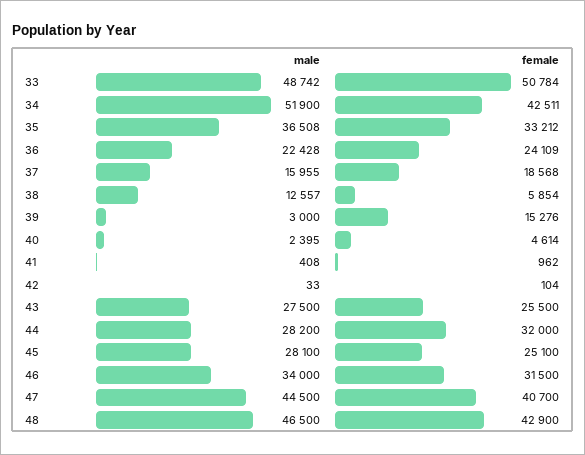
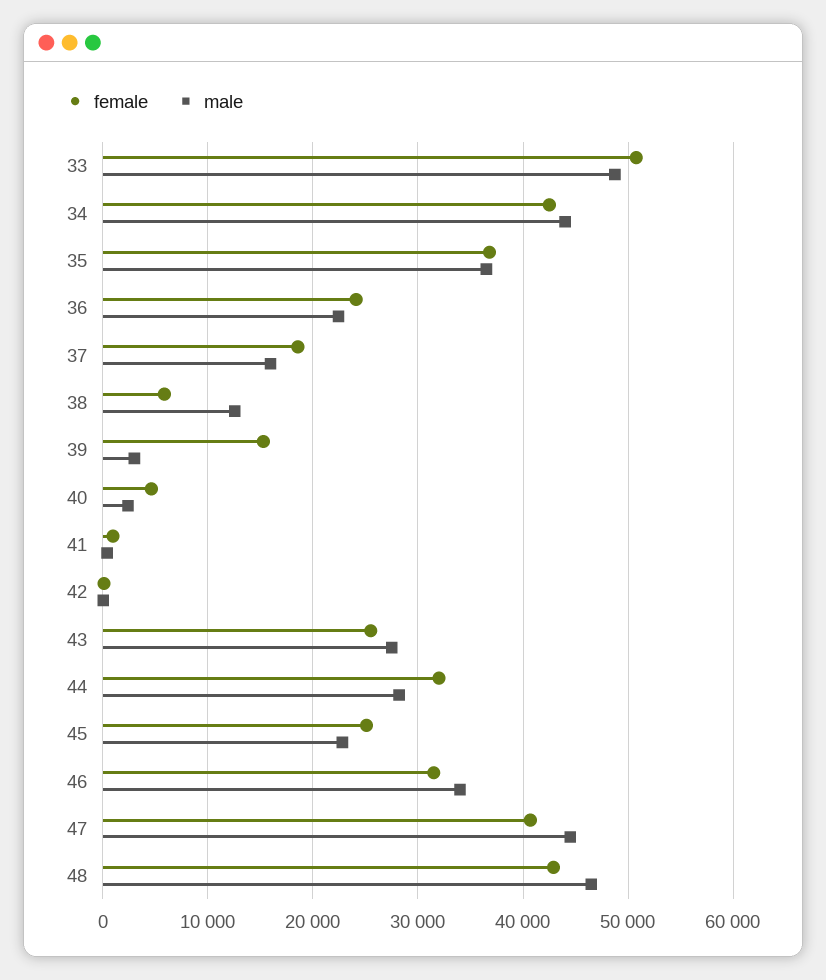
  {
    "male": {
      "33": 48742,
-     "34": 51900,
+     "34": 44000,
      "35": 36508,
      "36": 22428,
      "37": 15955,
      "38": 12557,
      "39": 3000,
      "40": 2395,
      "41": 408,
      "42": 33,
      "43": 27500,
      "44": 28200,
-     "45": 28100,
+     "45": 23000,
      "46": 34000,
      "47": 44500,
      "48": 46500
    },
    "female": {
      "33": 50784,
      "34": 42511,
-     "35": 33212,
+     "35": 37000,
      "36": 24109,
      "37": 18568,
      "38": 5854,
      "39": 15276,
      "40": 4614,
      "41": 962,
      "42": 104,
      "43": 25500,
      "44": 32000,
      "45": 25100,
      "46": 31500,
      "47": 40700,
      "48": 42900
    }
  }

